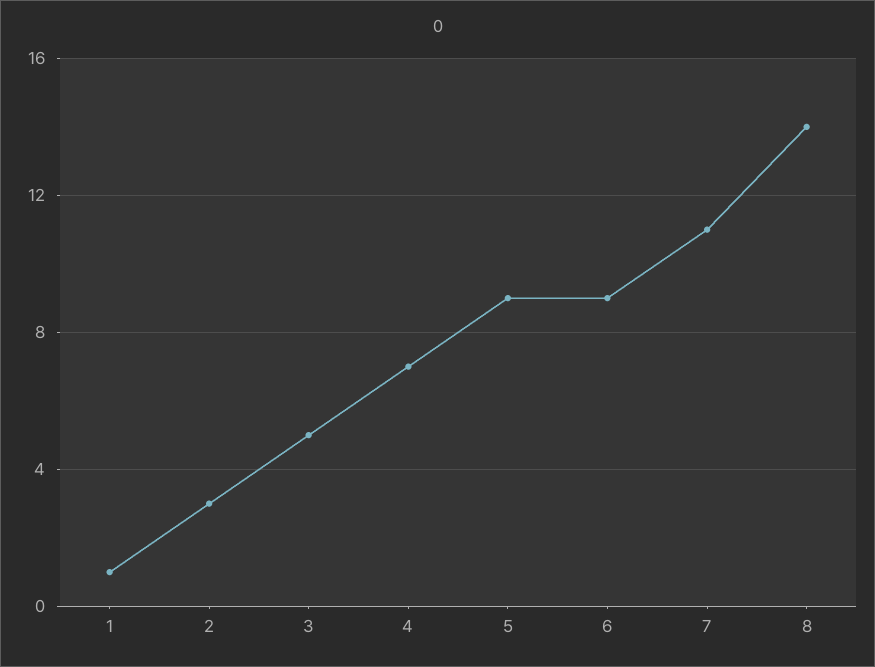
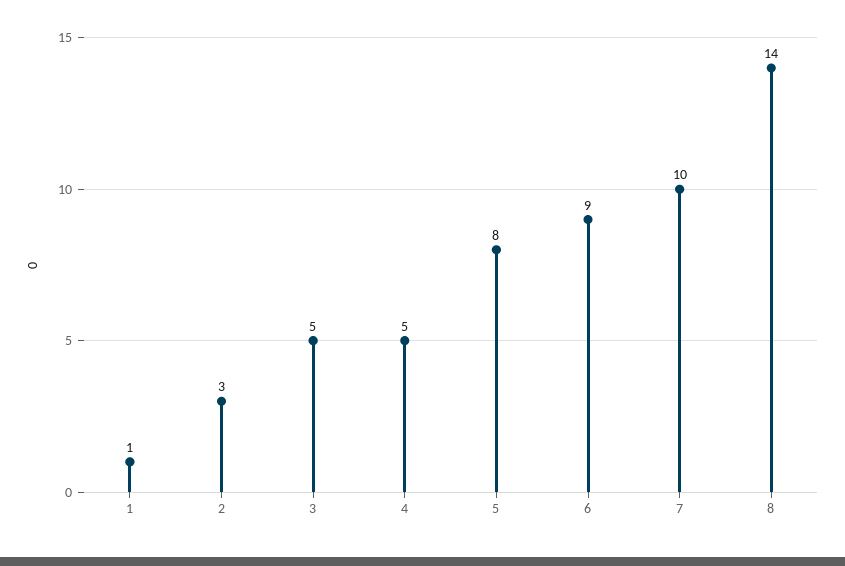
  {
    "1": 1,
    "2": 3,
    "3": 5,
-   "4": 7,
+   "4": 5,
-   "5": 9,
+   "5": 8,
    "6": 9,
-   "7": 11,
+   "7": 10,
    "8": 14
  }

